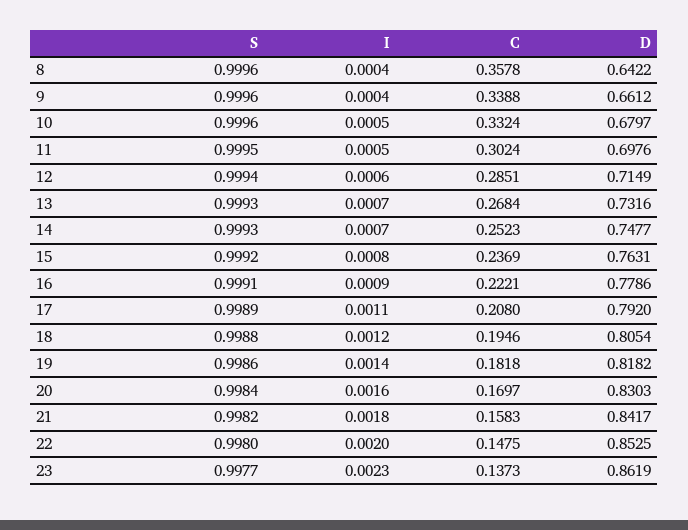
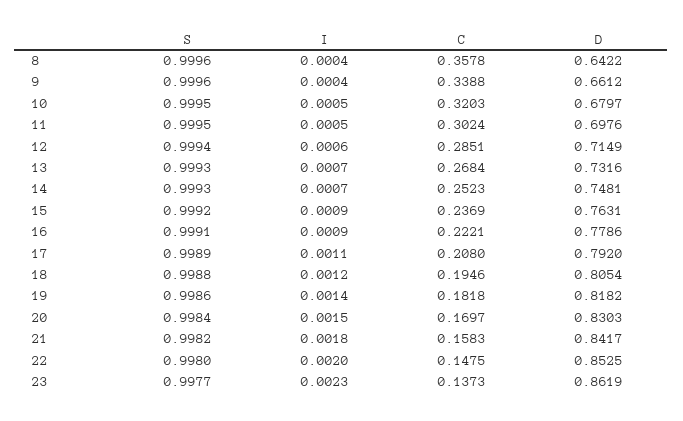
  {
    "S": {
      "8": 0.9996,
      "9": 0.9996,
-     "10": 0.9996,
+     "10": 0.9995,
      "11": 0.9995,
      "12": 0.9994,
      "13": 0.9993,
      "14": 0.9993,
      "15": 0.9992,
      "16": 0.9991,
      "17": 0.9989,
      "18": 0.9988,
      "19": 0.9986,
      "20": 0.9984,
      "21": 0.9982,
      "22": 0.998,
      "23": 0.9977
    },
    "I": {
      "8": 0.0004,
      "9": 0.0004,
      "10": 0.0005,
      "11": 0.0005,
      "12": 0.0006,
      "13": 0.0007,
      "14": 0.0007,
-     "15": 0.0008,
+     "15": 0.0009,
      "16": 0.0009,
      "17": 0.0011,
      "18": 0.0012,
      "19": 0.0014,
-     "20": 0.0016,
+     "20": 0.0015,
      "21": 0.0018,
      "22": 0.002,
      "23": 0.0023
    },
    "C": {
      "8": 0.3578,
      "9": 0.3388,
-     "10": 0.3324,
+     "10": 0.3203,
      "11": 0.3024,
      "12": 0.2851,
      "13": 0.2684,
      "14": 0.2523,
      "15": 0.2369,
      "16": 0.2221,
      "17": 0.208,
      "18": 0.1946,
      "19": 0.1818,
      "20": 0.1697,
      "21": 0.1583,
      "22": 0.1475,
      "23": 0.1373
    },
    "D": {
      "8": 0.6422,
      "9": 0.6612,
      "10": 0.6797,
      "11": 0.6976,
      "12": 0.7149,
      "13": 0.7316,
-     "14": 0.7477,
+     "14": 0.7481,
      "15": 0.7631,
      "16": 0.7786,
      "17": 0.792,
      "18": 0.8054,
      "19": 0.8182,
      "20": 0.8303,
      "21": 0.8417,
      "22": 0.8525,
      "23": 0.8619
    }
  }

